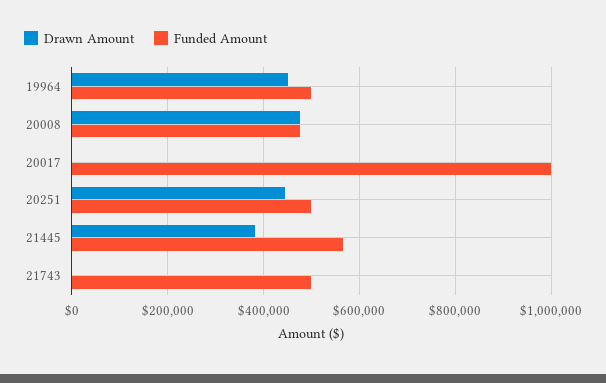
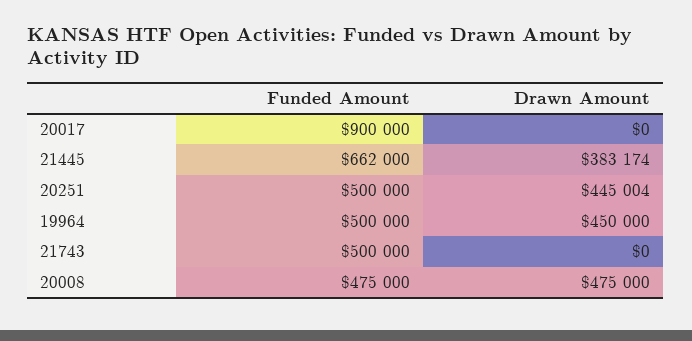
  {
    "Drawn Amount": {
      "19964": 450000,
      "20008": 475000,
      "20017": 0,
      "20251": 445004,
      "21445": 383174,
      "21743": 0
    },
    "Funded Amount": {
      "19964": 500000,
      "20008": 475000,
-     "20017": 1000000,
+     "20017": 900000,
      "20251": 500000,
-     "21445": 560000,
+     "21445": 662000,
      "21743": 500000
    }
  }

